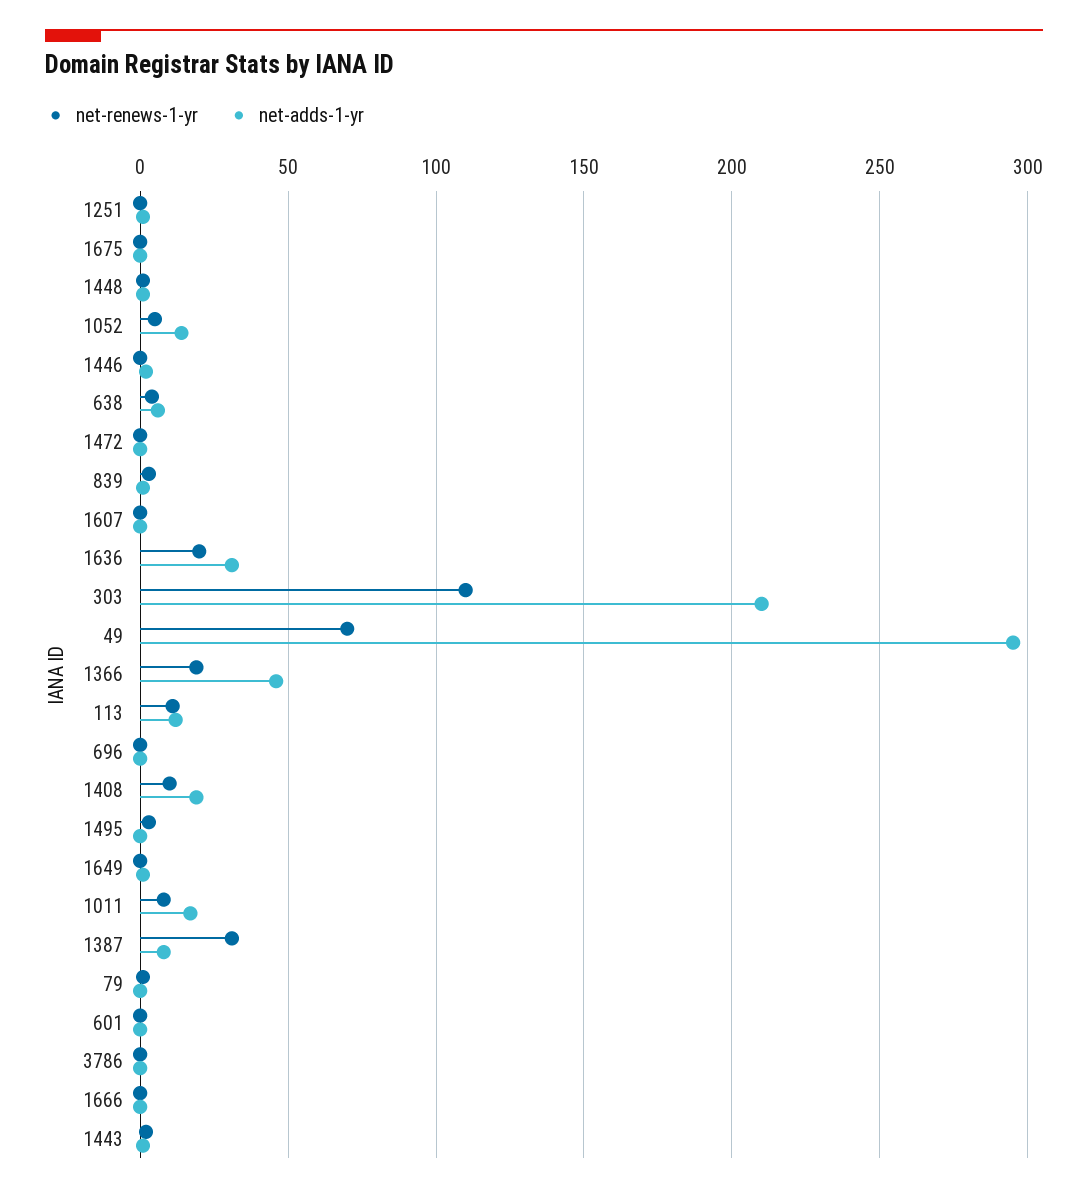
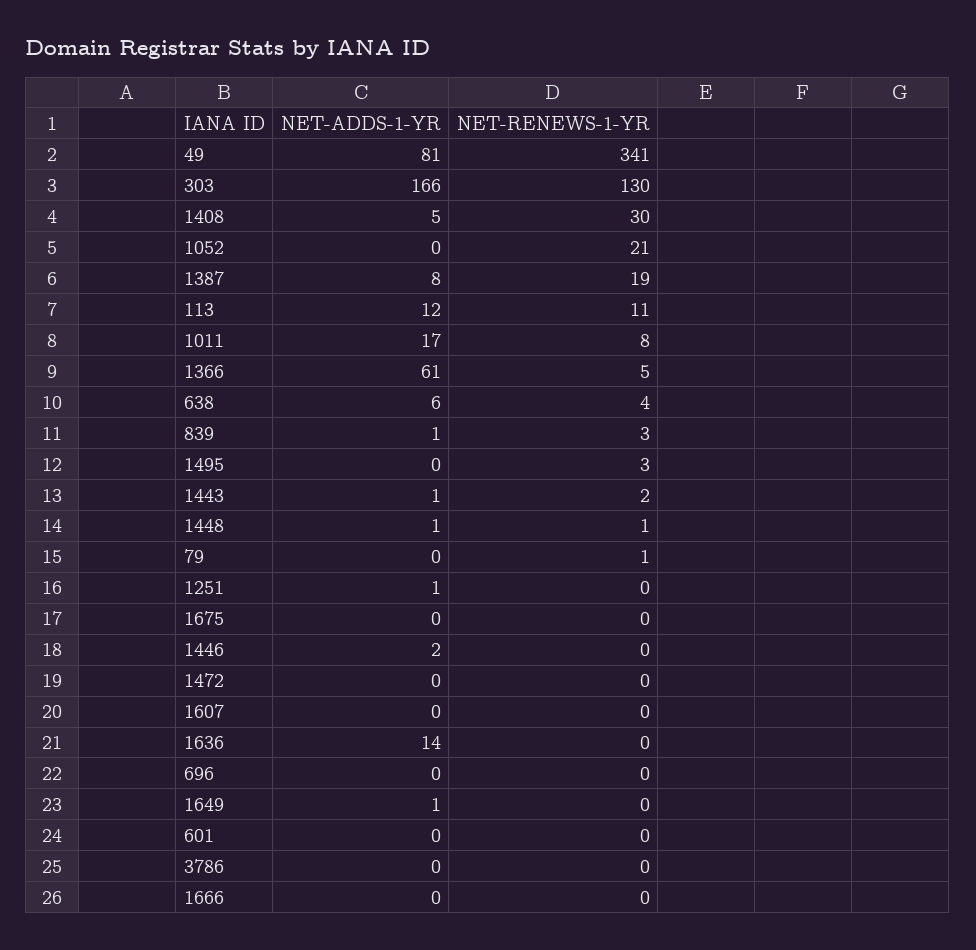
  {
    "net-renews-1-yr": {
      "1251": 0,
      "1675": 0,
      "1448": 1,
-     "1052": 5,
+     "1052": 21,
      "1446": 0,
      "638": 4,
      "1472": 0,
      "839": 3,
      "1607": 0,
-     "1636": 20,
+     "1636": 0,
-     "303": 110,
+     "303": 130,
-     "49": 70,
+     "49": 341,
-     "1366": 20,
+     "1366": 5,
      "113": 11,
      "696": 0,
-     "1408": 10,
+     "1408": 30,
      "1495": 3,
      "1649": 0,
      "1011": 8,
-     "1387": 30,
+     "1387": 19,
      "79": 1,
      "601": 0,
      "3786": 0,
      "1666": 0,
      "1443": 2
    },
    "net-adds-1-yr": {
      "1251": 1,
      "1675": 0,
      "1448": 1,
-     "1052": 15,
+     "1052": 0,
      "1446": 2,
      "638": 6,
      "1472": 0,
      "839": 1,
      "1607": 0,
-     "1636": 30,
+     "1636": 14,
-     "303": 210,
+     "303": 166,
-     "49": 295,
+     "49": 81,
-     "1366": 45,
+     "1366": 61,
      "113": 12,
      "696": 0,
-     "1408": 20,
+     "1408": 5,
      "1495": 0,
      "1649": 1,
      "1011": 17,
      "1387": 8,
      "79": 0,
      "601": 0,
      "3786": 0,
      "1666": 0,
      "1443": 1
    }
  }

